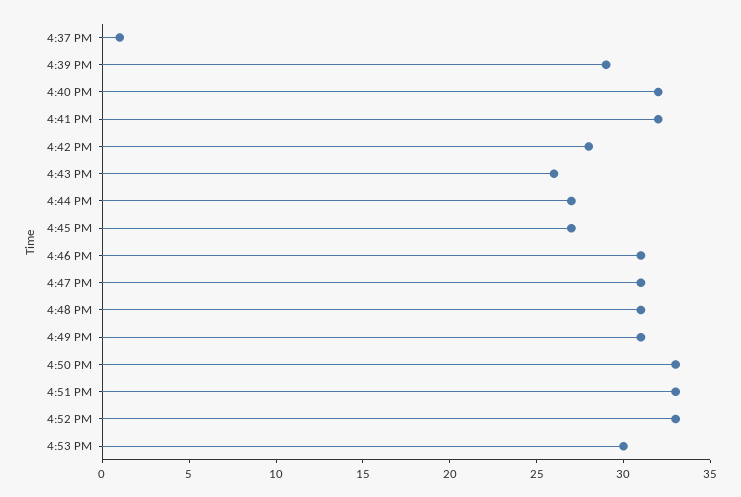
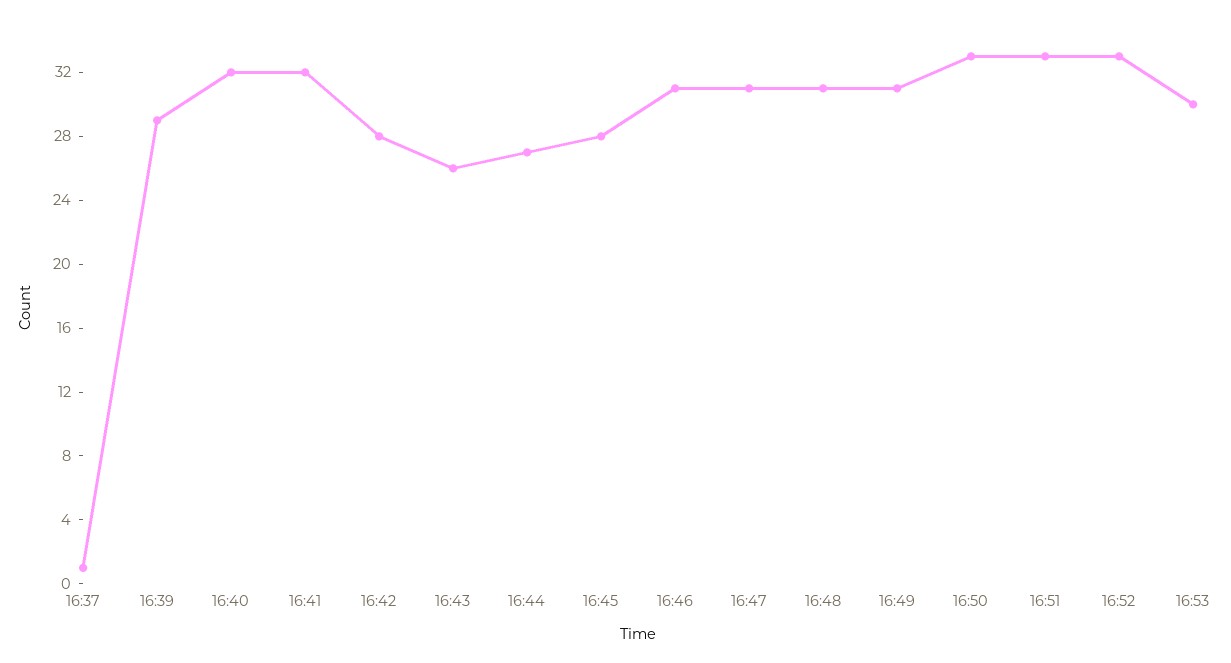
  {
    "4:37 PM": 1,
    "4:39 PM": 29,
    "4:40 PM": 32,
    "4:41 PM": 32,
    "4:42 PM": 28,
    "4:43 PM": 26,
    "4:44 PM": 27,
-   "4:45 PM": 27,
+   "4:45 PM": 28,
    "4:46 PM": 31,
    "4:47 PM": 31,
    "4:48 PM": 31,
    "4:49 PM": 31,
    "4:50 PM": 33,
    "4:51 PM": 33,
    "4:52 PM": 33,
    "4:53 PM": 30
  }

